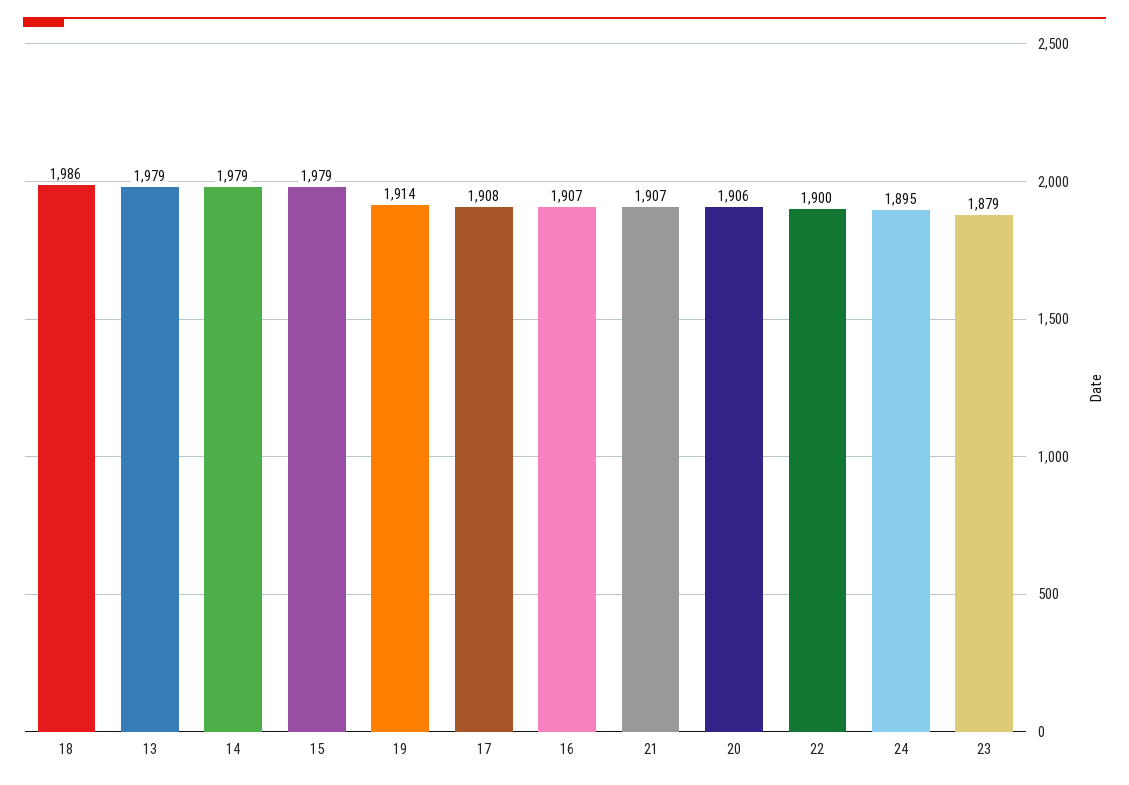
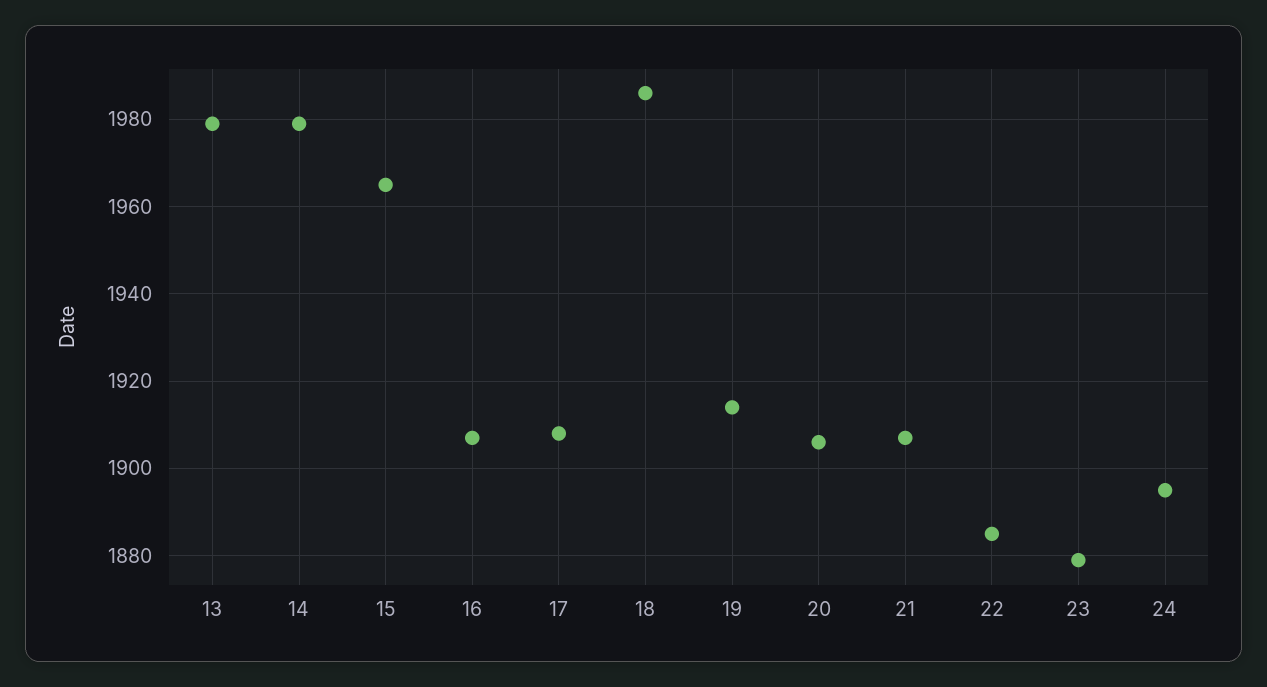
  {
    "18": 1986,
    "13": 1979,
    "14": 1979,
-   "15": 1979,
+   "15": 1965,
    "19": 1914,
    "17": 1908,
    "16": 1907,
    "21": 1907,
    "20": 1906,
-   "22": 1900,
+   "22": 1885,
    "24": 1895,
    "23": 1879
  }

